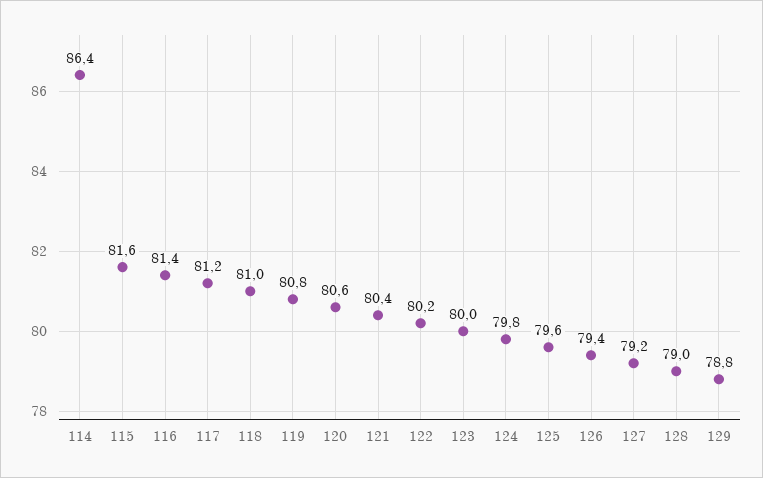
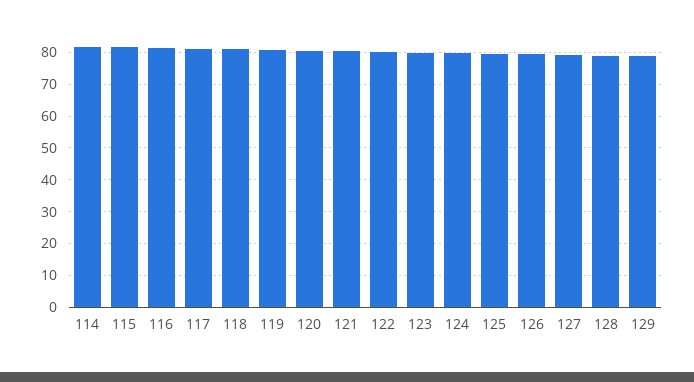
  {
-   "114": 86.4,
+   "114": 82,
    "115": 81.6,
    "116": 81.4,
    "117": 81.2,
    "118": 81,
    "119": 80.8,
    "120": 80.6,
    "121": 80.4,
    "122": 80.2,
    "123": 80,
    "124": 79.8,
    "125": 79.6,
    "126": 79.4,
    "127": 79.2,
    "128": 79,
    "129": 78.8
  }

